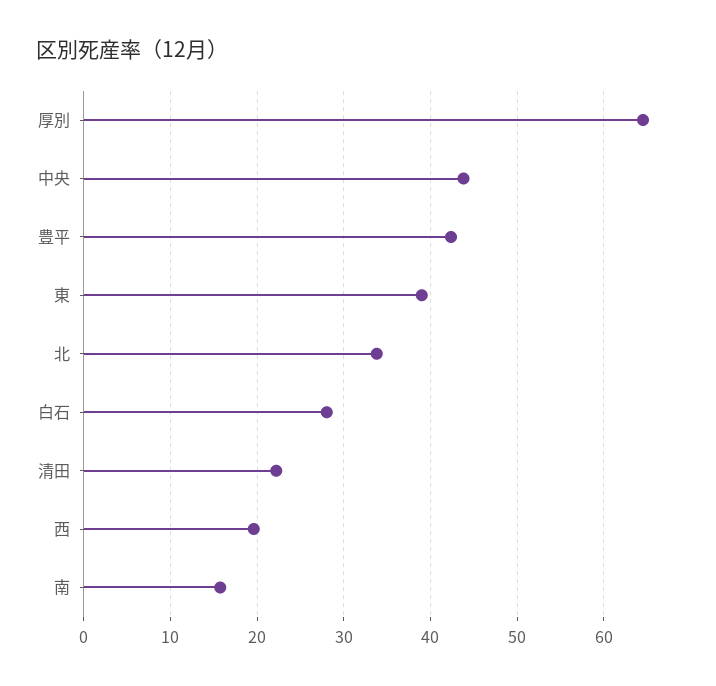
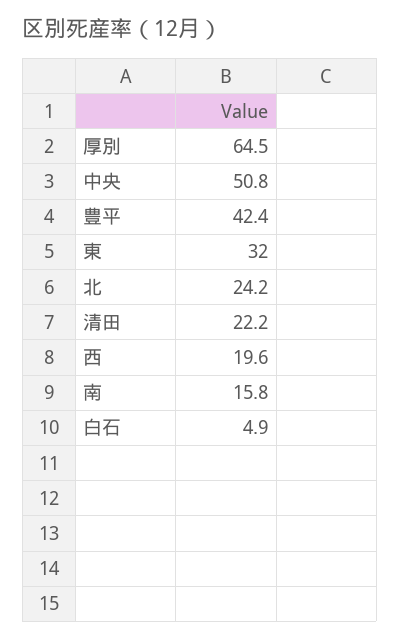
  {
    "厚別": 64.5,
-   "中央": 44,
+   "中央": 50.8,
    "豊平": 42.4,
-   "東": 39,
+   "東": 32,
-   "北": 34,
+   "北": 24.2,
-   "白石": 28,
+   "白石": 4.9,
    "清田": 22.2,
    "西": 19.6,
    "南": 15.8
  }

